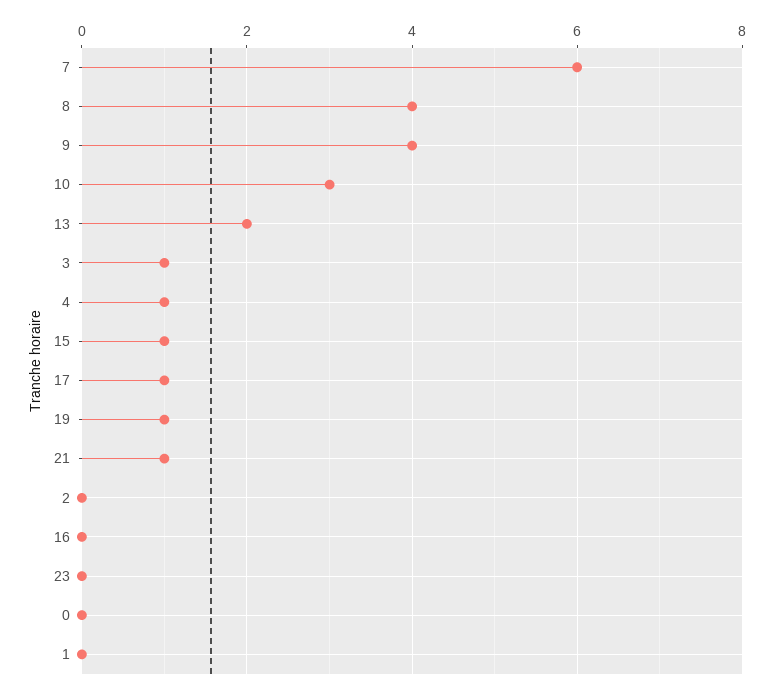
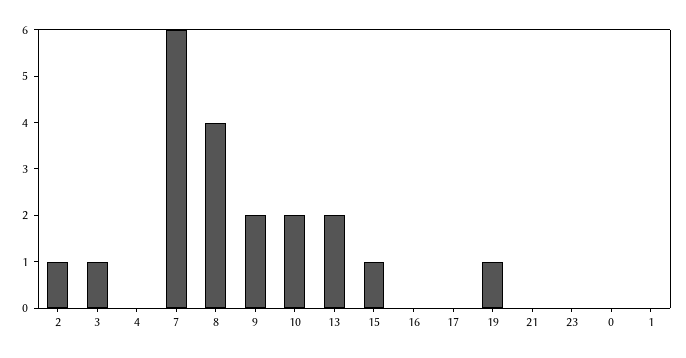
  {
    "7": 6,
    "8": 4,
-   "9": 4,
+   "9": 2,
-   "10": 3,
+   "10": 2,
    "13": 2,
    "3": 1,
-   "4": 1,
+   "4": 0,
    "15": 1,
-   "17": 1,
+   "17": 0,
    "19": 1,
-   "21": 1,
+   "21": 0,
-   "2": 0,
+   "2": 1,
    "16": 0,
    "23": 0,
    "0": 0,
    "1": 0
  }

